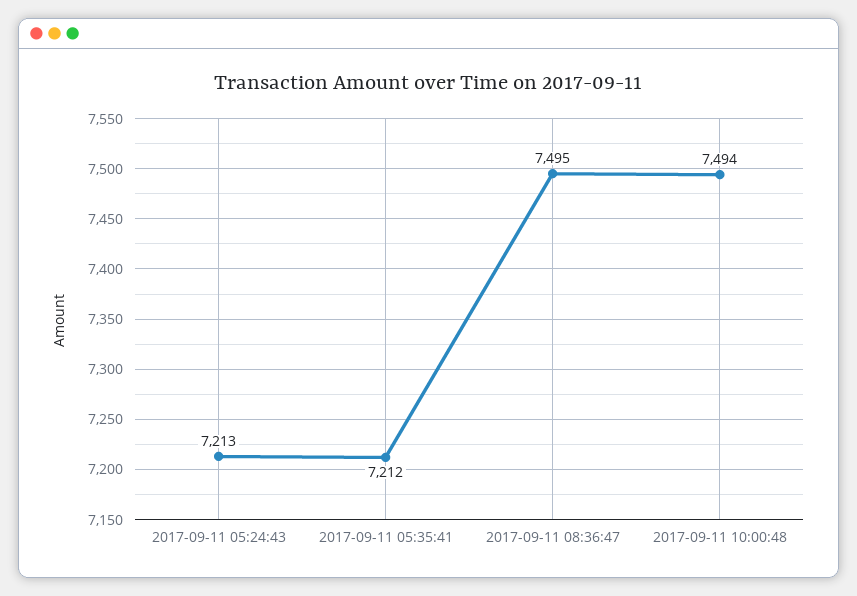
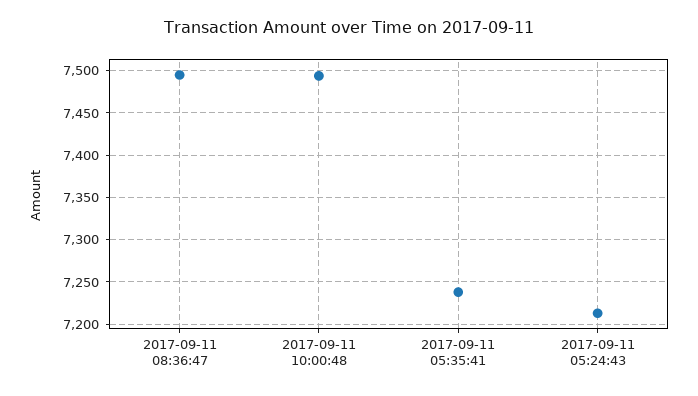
  {
    "2017-09-11 05:24:43": 7213,
-   "2017-09-11 05:35:41": 7212,
+   "2017-09-11 05:35:41": 7240,
    "2017-09-11 08:36:47": 7495,
    "2017-09-11 10:00:48": 7494
  }

